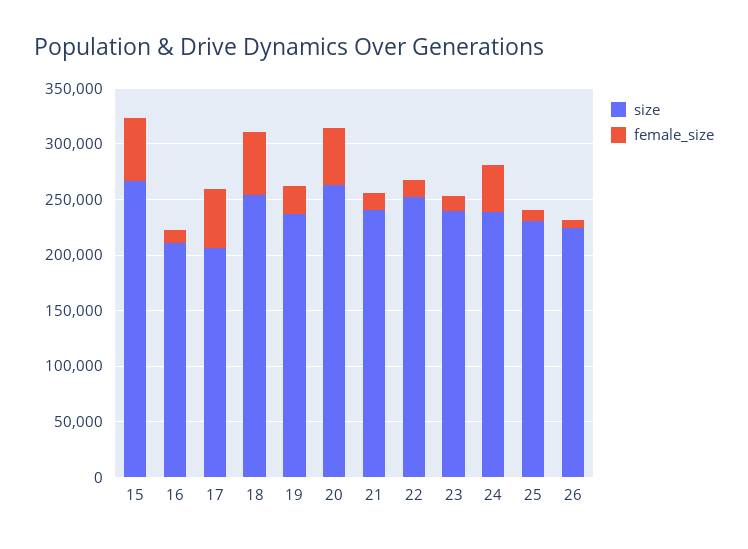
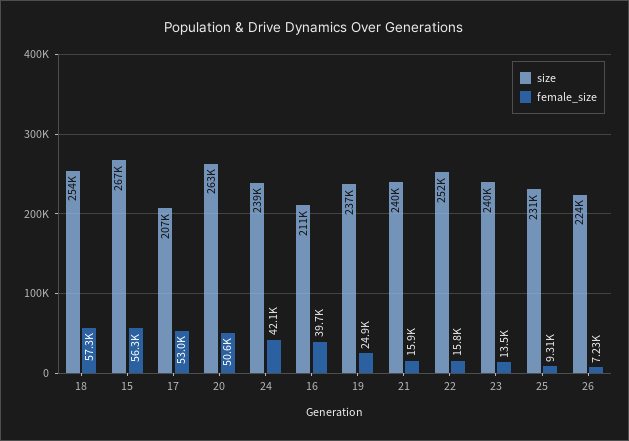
  {
    "size": {
      "15": 267000,
      "16": 211000,
      "17": 207000,
      "18": 254000,
      "19": 237000,
      "20": 263000,
      "21": 240000,
      "22": 252000,
      "23": 240000,
      "24": 239000,
      "25": 231000,
      "26": 224000
    },
    "female_size": {
      "15": 56300,
-     "16": 10000,
+     "16": 39700,
      "17": 53000,
      "18": 57300,
      "19": 24900,
      "20": 50600,
      "21": 15900,
      "22": 15800,
      "23": 13500,
      "24": 42100,
      "25": 9310,
      "26": 7230
    }
  }

